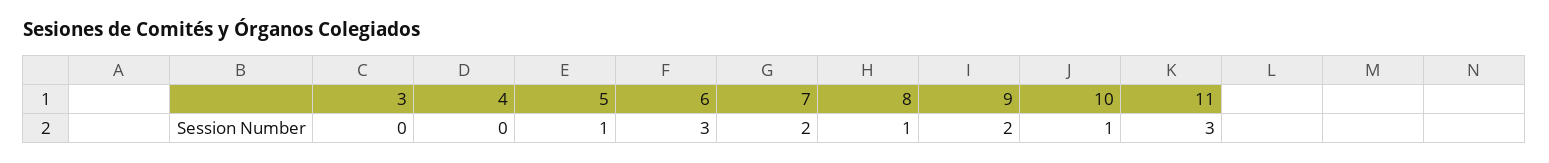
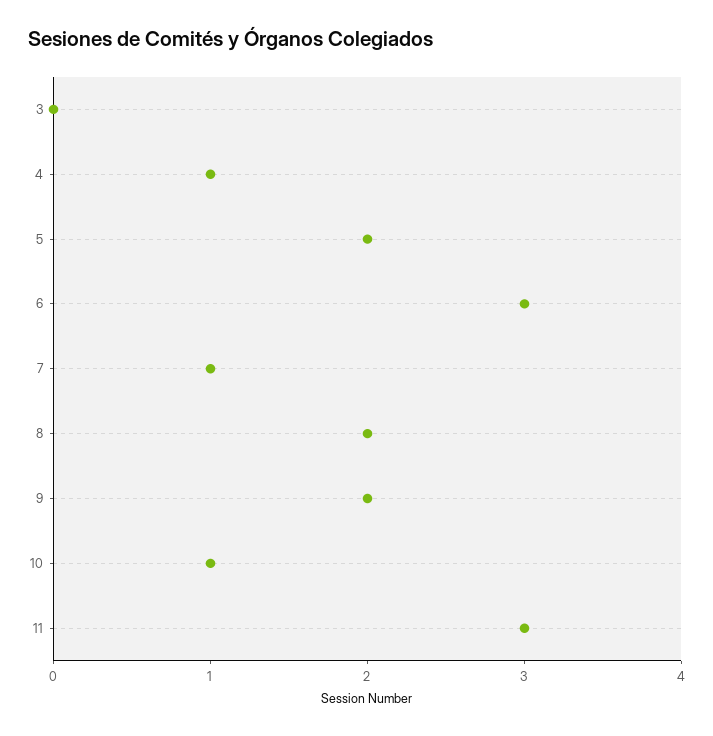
  {
    "3": 0,
-   "4": 0,
+   "4": 1,
-   "5": 1,
+   "5": 2,
    "6": 3,
-   "7": 2,
+   "7": 1,
-   "8": 1,
+   "8": 2,
    "9": 2,
    "10": 1,
    "11": 3
  }

